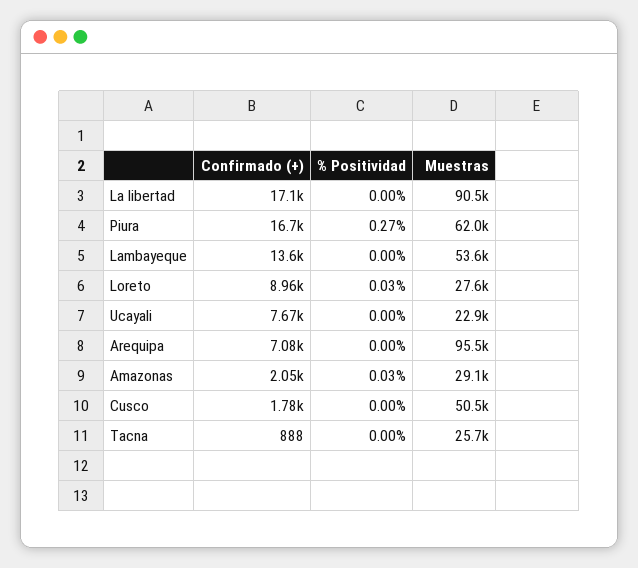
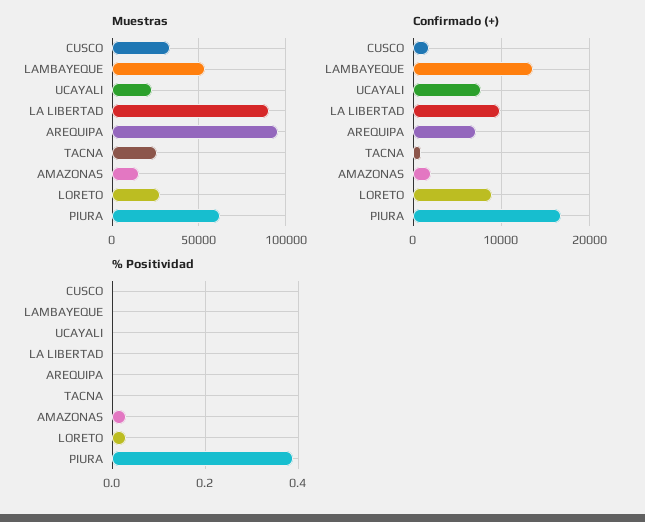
  {
    "Confirmado (+)": {
-     "La libertad": 17100,
+     "La libertad": 10000,
      "Piura": 16700,
      "Lambayeque": 13600,
      "Loreto": 8960,
      "Ucayali": 7670,
      "Arequipa": 7080,
      "Amazonas": 2050,
      "Cusco": 1780,
      "Tacna": 888
    },
    "% Positividad": {
      "La libertad": 0,
-     "Piura": 0.27,
+     "Piura": 0.4,
      "Lambayeque": 0,
      "Loreto": 0.03,
      "Ucayali": 0,
      "Arequipa": 0,
      "Amazonas": 0.03,
      "Cusco": 0,
      "Tacna": 0
    },
    "Muestras": {
      "La libertad": 90500,
      "Piura": 62000,
      "Lambayeque": 53600,
      "Loreto": 27600,
      "Ucayali": 22900,
      "Arequipa": 95500,
-     "Amazonas": 29100,
+     "Amazonas": 15000,
-     "Cusco": 50500,
+     "Cusco": 35000,
      "Tacna": 25700
    }
  }

